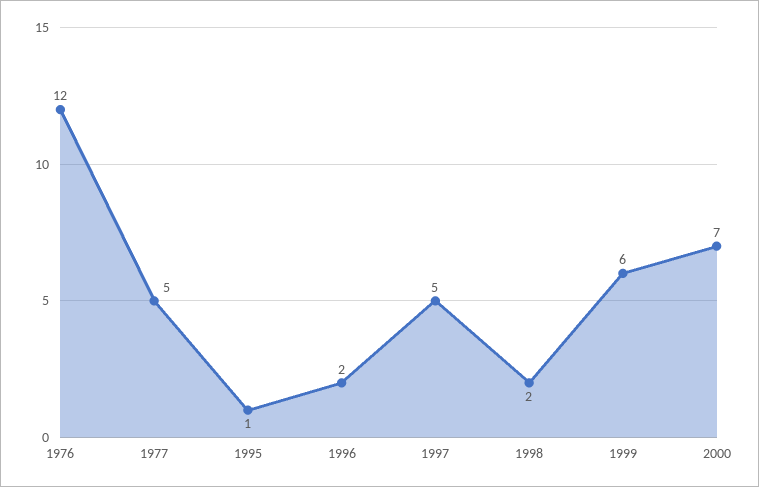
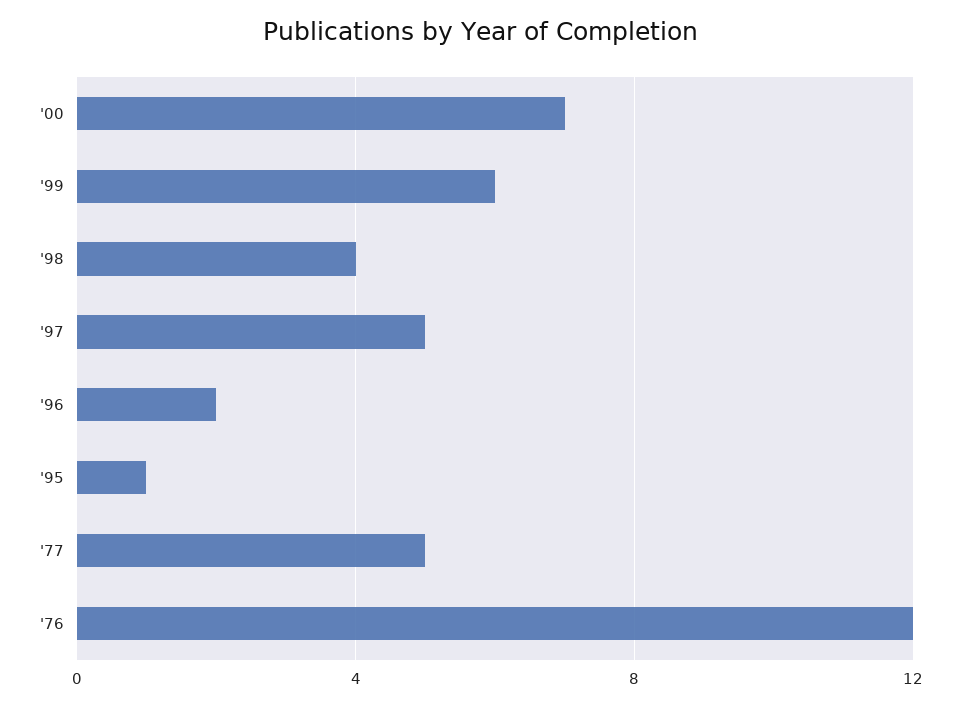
  {
    "1976": 12,
    "1977": 5,
    "1995": 1,
    "1996": 2,
    "1997": 5,
-   "1998": 2,
+   "1998": 4,
    "1999": 6,
    "2000": 7
  }

